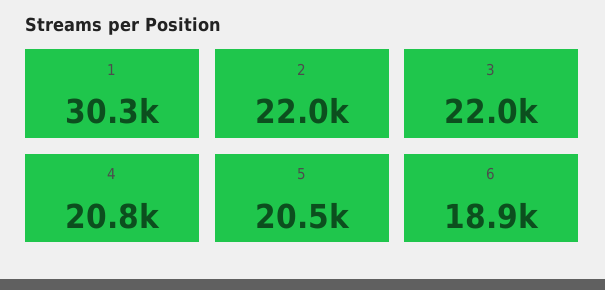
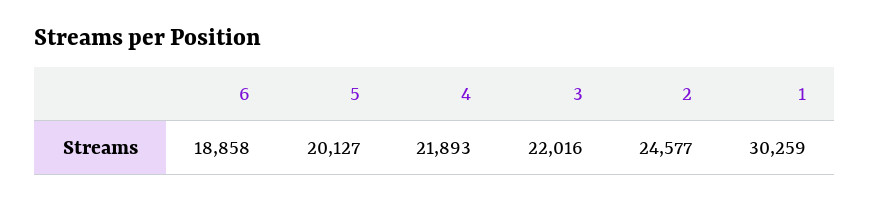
  {
    "1": 30259,
-   "2": 22000,
+   "2": 24577,
    "3": 22016,
-   "4": 20800,
+   "4": 21893,
-   "5": 20500,
+   "5": 20127,
    "6": 18858
  }

